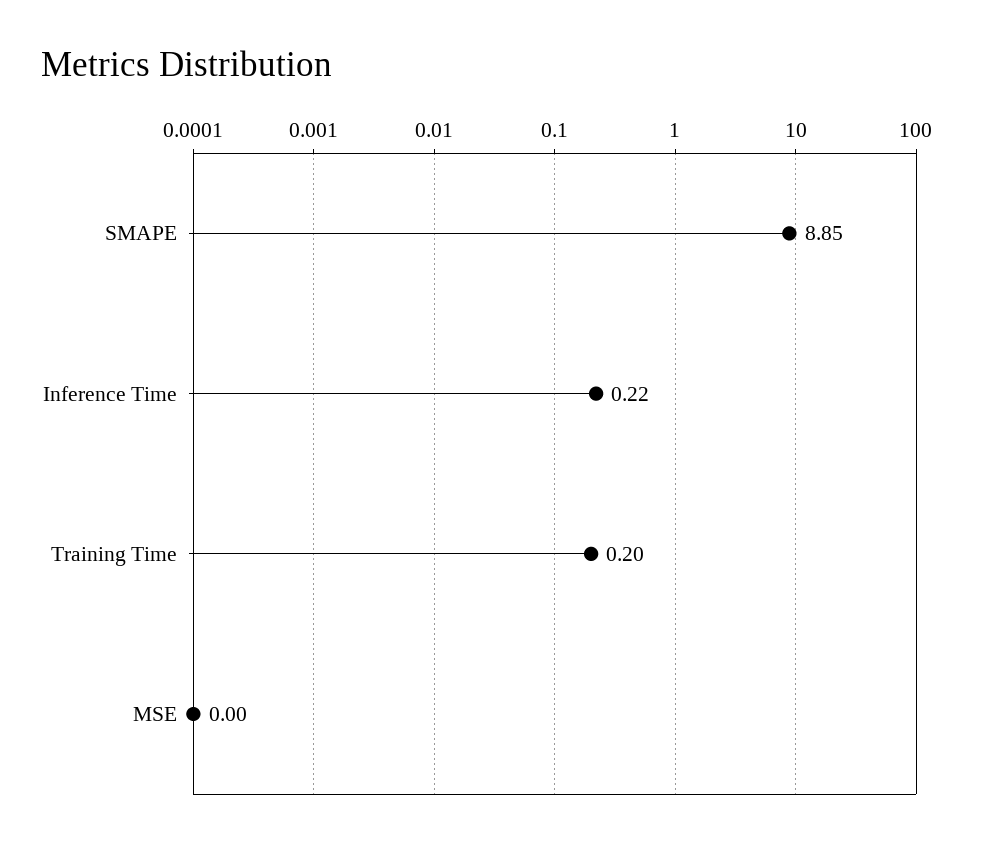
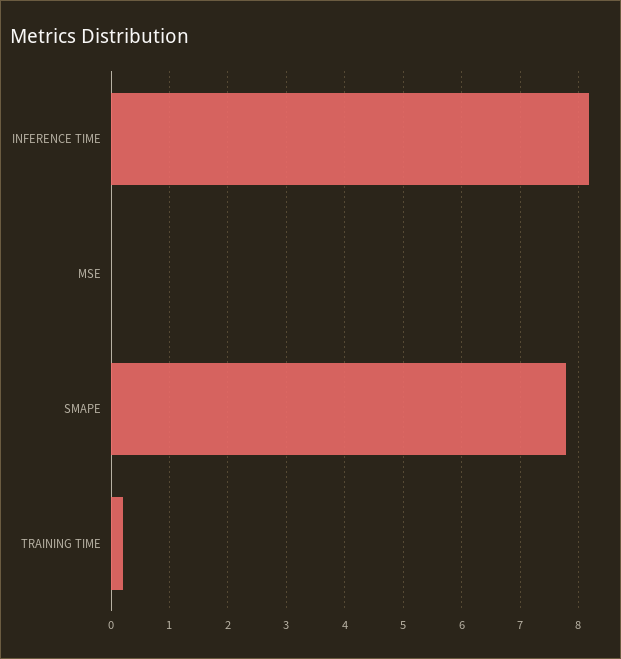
  {
-   "SMAPE": 8.85,
+   "SMAPE": 7.8,
-   "Inference Time": 0.22,
+   "Inference Time": 8.2,
    "Training Time": 0.2,
    "MSE": 0
  }

